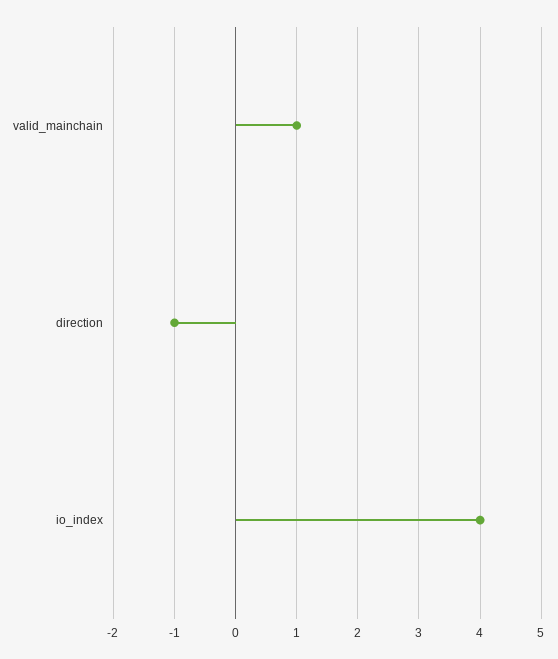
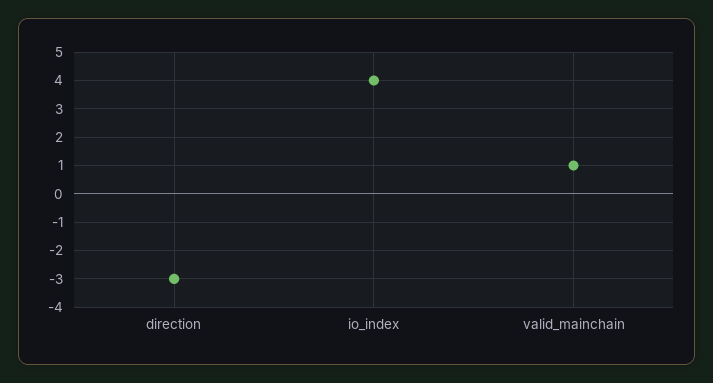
  {
    "valid_mainchain": 1,
-   "direction": -1,
+   "direction": -3,
    "io_index": 4
  }

